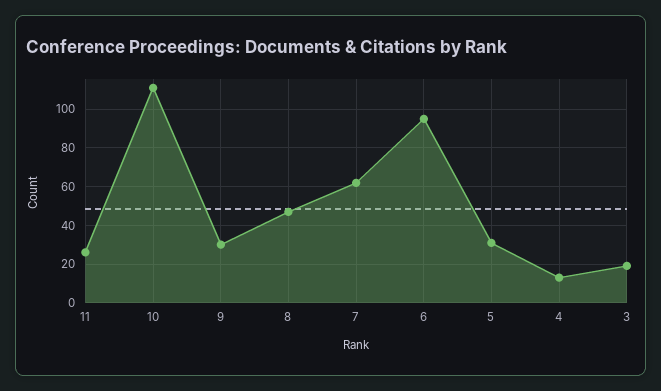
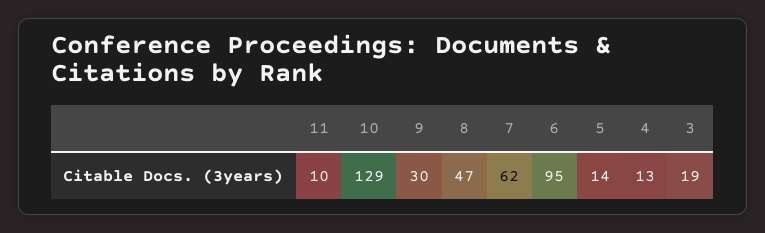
  {
-   "11": 25,
+   "11": 10,
-   "10": 110,
+   "10": 129,
    "9": 30,
    "8": 47,
    "7": 62,
    "6": 95,
-   "5": 30,
+   "5": 14,
    "4": 13,
    "3": 19
  }

